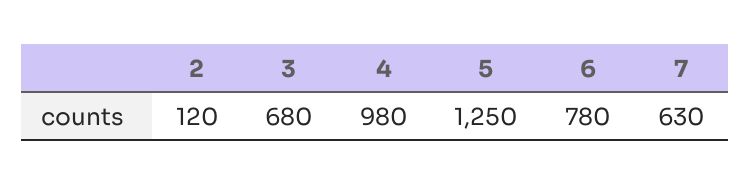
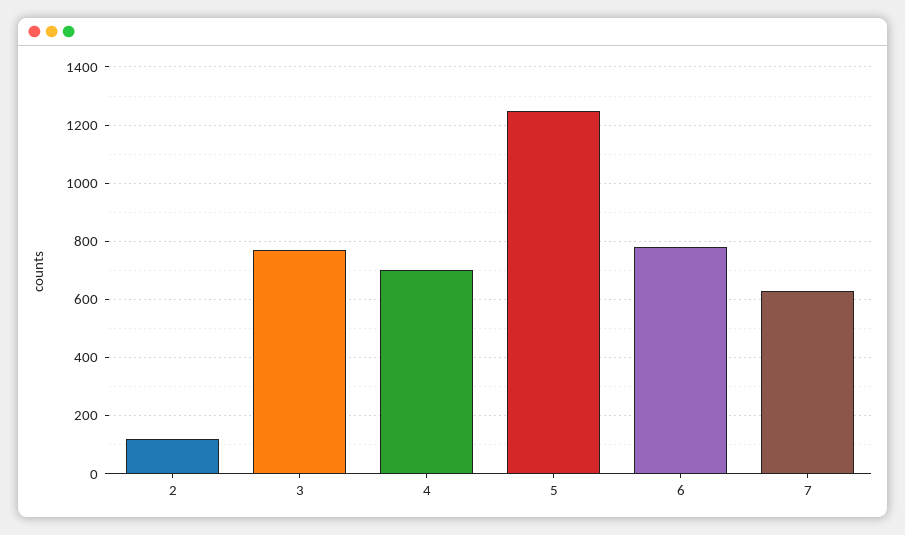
  {
    "2": 120,
-   "3": 680,
+   "3": 775,
-   "4": 980,
+   "4": 700,
    "5": 1250,
    "6": 780,
    "7": 630
  }

